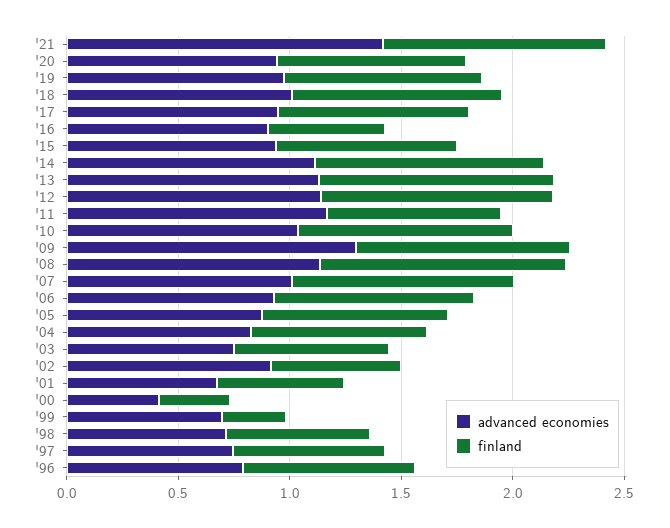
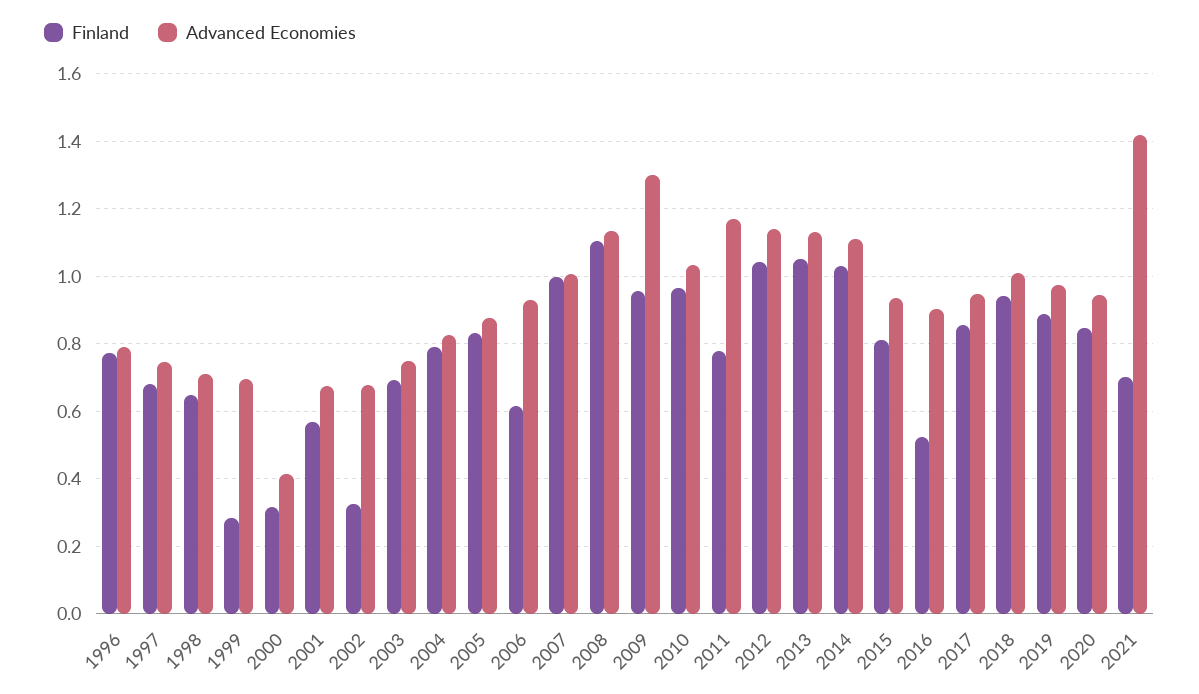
  {
    "advanced economies": {
      "'21": 1.42,
      "'20": 0.94,
      "'19": 0.98,
      "'18": 1.02,
      "'17": 0.94,
      "'16": 0.9,
      "'15": 0.94,
      "'14": 1.12,
      "'13": 1.14,
      "'12": 1.14,
      "'11": 1.16,
      "'10": 1.04,
      "'09": 1.3,
      "'08": 1.14,
      "'07": 1,
      "'06": 0.94,
      "'05": 0.88,
      "'04": 0.82,
      "'03": 0.74,
-     "'02": 0.9,
+     "'02": 0.68,
      "'01": 0.68,
      "'00": 0.42,
      "'99": 0.7,
      "'98": 0.72,
      "'97": 0.74,
      "'96": 0.8
    },
    "finland": {
-     "'21": 1,
+     "'21": 0.7,
      "'20": 0.84,
      "'19": 0.88,
      "'18": 0.94,
      "'17": 0.86,
      "'16": 0.52,
      "'15": 0.82,
      "'14": 1.04,
      "'13": 1.06,
      "'12": 1.04,
      "'11": 0.78,
      "'10": 0.96,
      "'09": 0.96,
      "'08": 1.1,
      "'07": 1,
-     "'06": 0.9,
+     "'06": 0.62,
      "'05": 0.84,
      "'04": 0.8,
      "'03": 0.7,
-     "'02": 0.6,
+     "'02": 0.32,
      "'01": 0.56,
      "'00": 0.32,
      "'99": 0.28,
      "'98": 0.64,
      "'97": 0.68,
      "'96": 0.78
    }
  }

